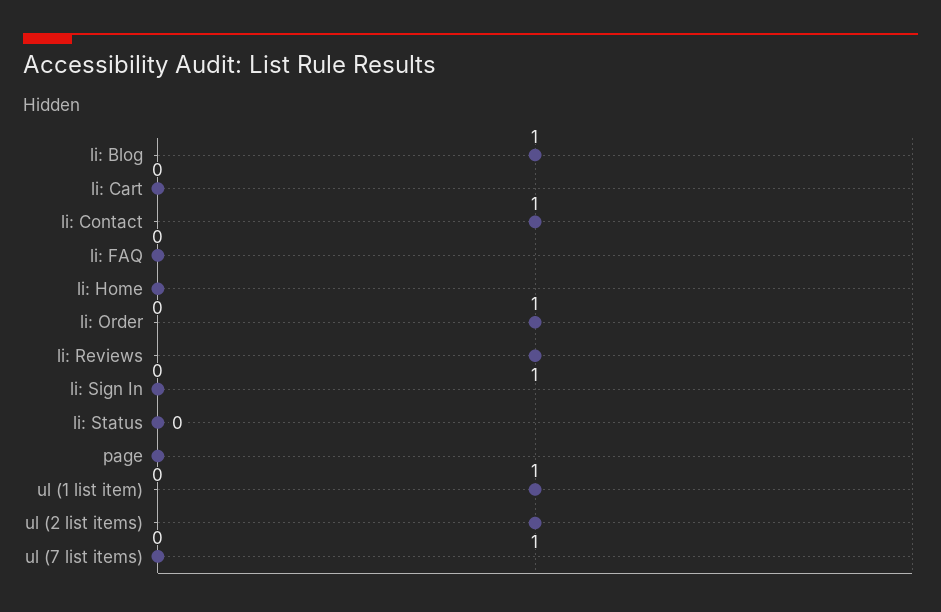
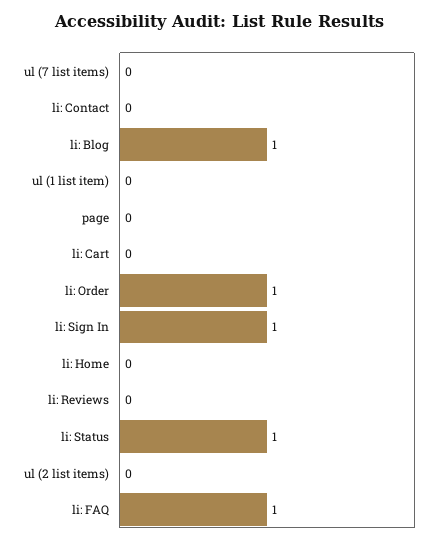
  {
    "li: Blog": 1,
    "li: Cart": 0,
-   "li: Contact": 1,
+   "li: Contact": 0,
-   "li: FAQ": 0,
+   "li: FAQ": 1,
    "li: Home": 0,
    "li: Order": 1,
-   "li: Reviews": 1,
+   "li: Reviews": 0,
-   "li: Sign In": 0,
+   "li: Sign In": 1,
-   "li: Status": 0,
+   "li: Status": 1,
    "page": 0,
-   "ul (1 list item)": 1,
+   "ul (1 list item)": 0,
-   "ul (2 list items)": 1,
+   "ul (2 list items)": 0,
    "ul (7 list items)": 0
  }

